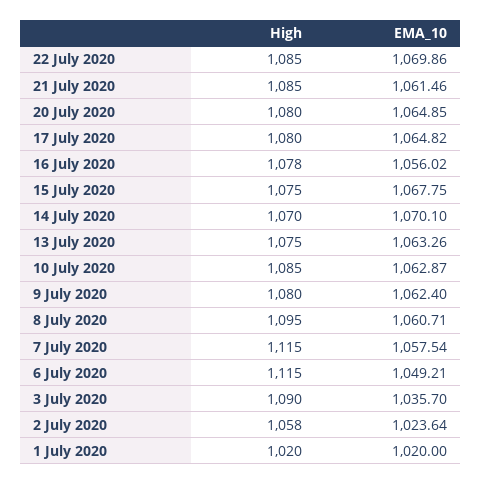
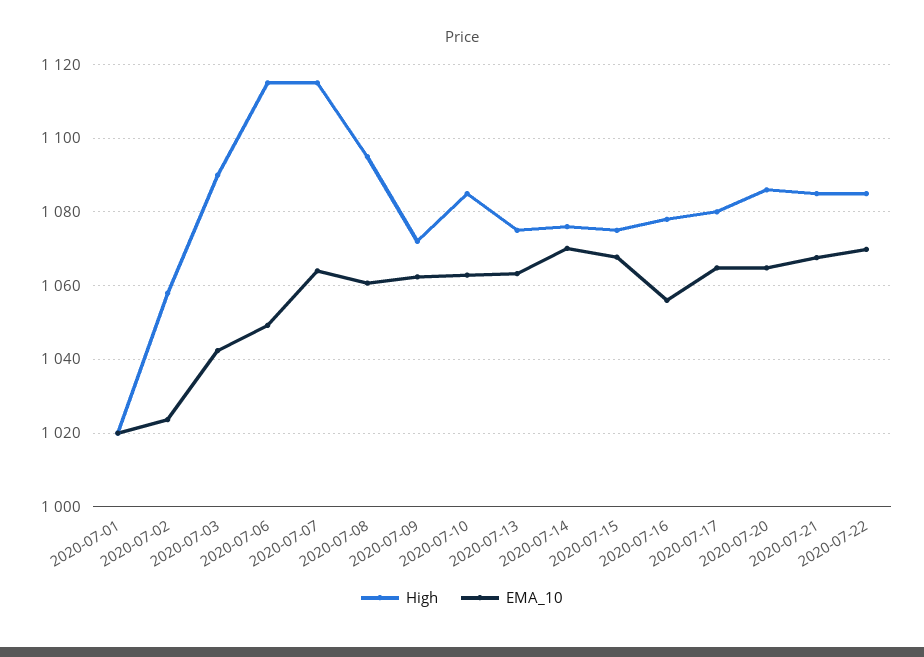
  {
    "High": {
      "22 July 2020": 1085,
      "21 July 2020": 1085,
-     "20 July 2020": 1080,
+     "20 July 2020": 1086,
      "17 July 2020": 1080,
      "16 July 2020": 1078,
      "15 July 2020": 1075,
-     "14 July 2020": 1070,
+     "14 July 2020": 1076,
      "13 July 2020": 1075,
      "10 July 2020": 1085,
-     "9 July 2020": 1080,
+     "9 July 2020": 1072,
      "8 July 2020": 1095,
      "7 July 2020": 1115,
      "6 July 2020": 1115,
      "3 July 2020": 1090,
      "2 July 2020": 1058,
      "1 July 2020": 1020
    },
    "EMA_10": {
      "22 July 2020": 1069.86,
-     "21 July 2020": 1061.46,
+     "21 July 2020": 1068,
      "20 July 2020": 1064.85,
      "17 July 2020": 1064.82,
      "16 July 2020": 1056.02,
      "15 July 2020": 1067.75,
      "14 July 2020": 1070.1,
      "13 July 2020": 1063.26,
      "10 July 2020": 1062.87,
      "9 July 2020": 1062.4,
      "8 July 2020": 1060.71,
-     "7 July 2020": 1057.54,
+     "7 July 2020": 1064,
      "6 July 2020": 1049.21,
-     "3 July 2020": 1035.7,
+     "3 July 2020": 1042,
      "2 July 2020": 1023.64,
      "1 July 2020": 1020
    }
  }

